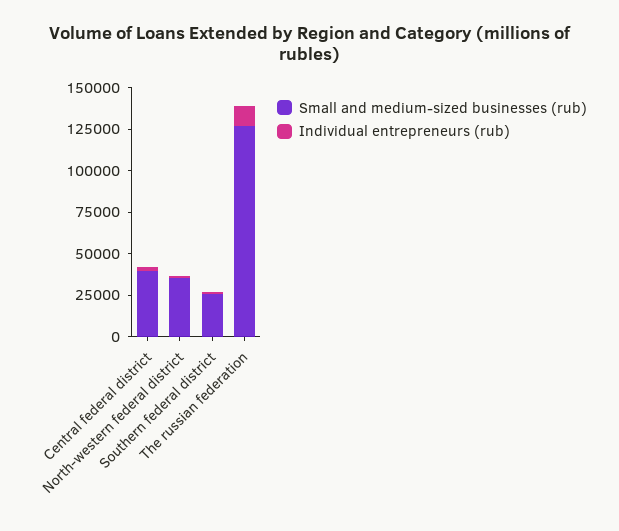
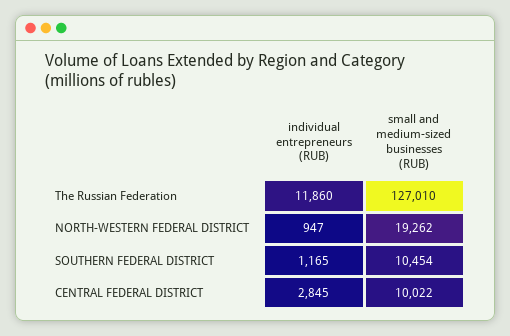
  {
    "Small and medium-sized businesses (rub)": {
-     "Central federal district": 40000,
+     "Central federal district": 10022,
-     "North-western federal district": 35000,
+     "North-western federal district": 19262,
-     "Southern federal district": 25000,
+     "Southern federal district": 10454,
      "The russian federation": 127010
    },
    "Individual entrepreneurs (rub)": {
      "Central federal district": 2845,
      "North-western federal district": 947,
      "Southern federal district": 1165,
      "The russian federation": 11860
    }
  }

